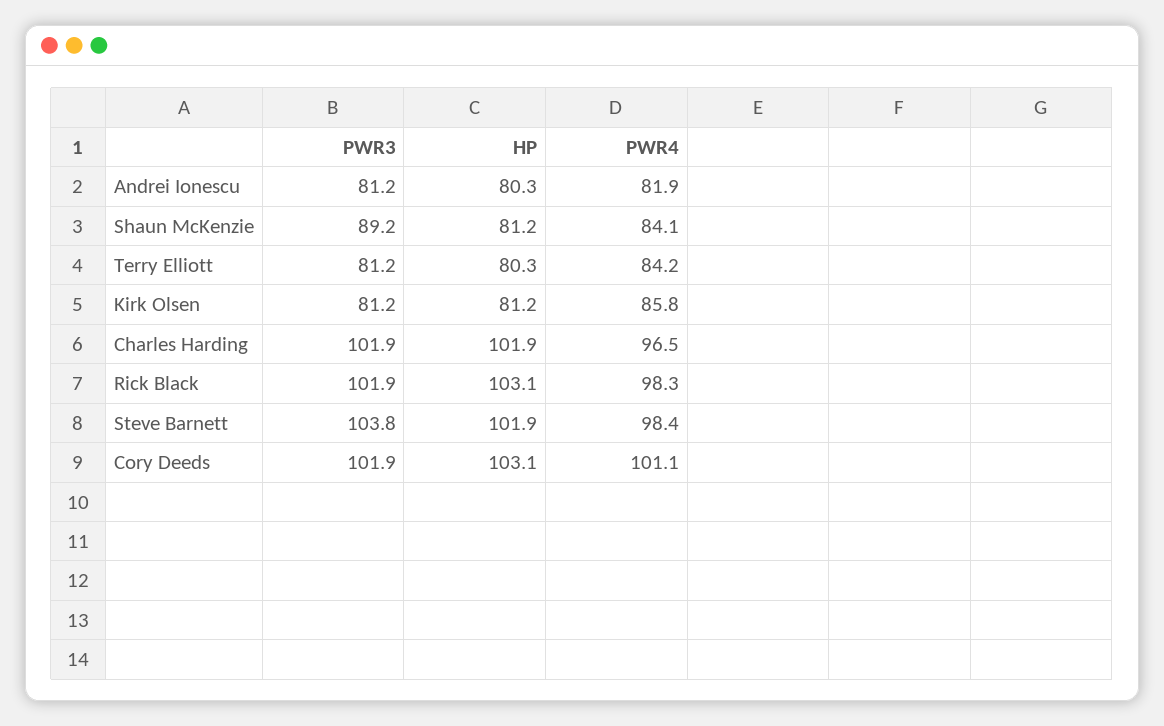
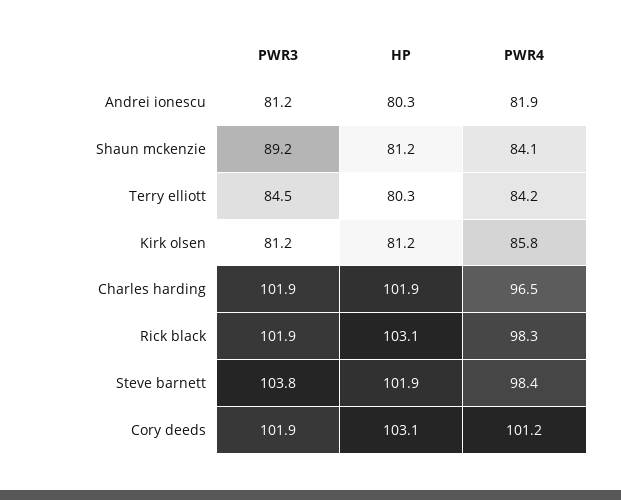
  {
    "PWR3": {
      "Andrei Ionescu": 81.2,
      "Shaun McKenzie": 89.2,
-     "Terry Elliott": 81.2,
+     "Terry Elliott": 84.5,
      "Kirk Olsen": 81.2,
      "Charles Harding": 101.9,
      "Rick Black": 101.9,
      "Steve Barnett": 103.8,
      "Cory Deeds": 101.9
    },
    "HP": {
      "Andrei Ionescu": 80.3,
      "Shaun McKenzie": 81.2,
      "Terry Elliott": 80.3,
      "Kirk Olsen": 81.2,
      "Charles Harding": 101.9,
      "Rick Black": 103.1,
      "Steve Barnett": 101.9,
      "Cory Deeds": 103.1
    },
    "PWR4": {
      "Andrei Ionescu": 81.9,
      "Shaun McKenzie": 84.1,
      "Terry Elliott": 84.2,
      "Kirk Olsen": 85.8,
      "Charles Harding": 96.5,
      "Rick Black": 98.3,
      "Steve Barnett": 98.4,
-     "Cory Deeds": 101.1
+     "Cory Deeds": 101.2
    }
  }

